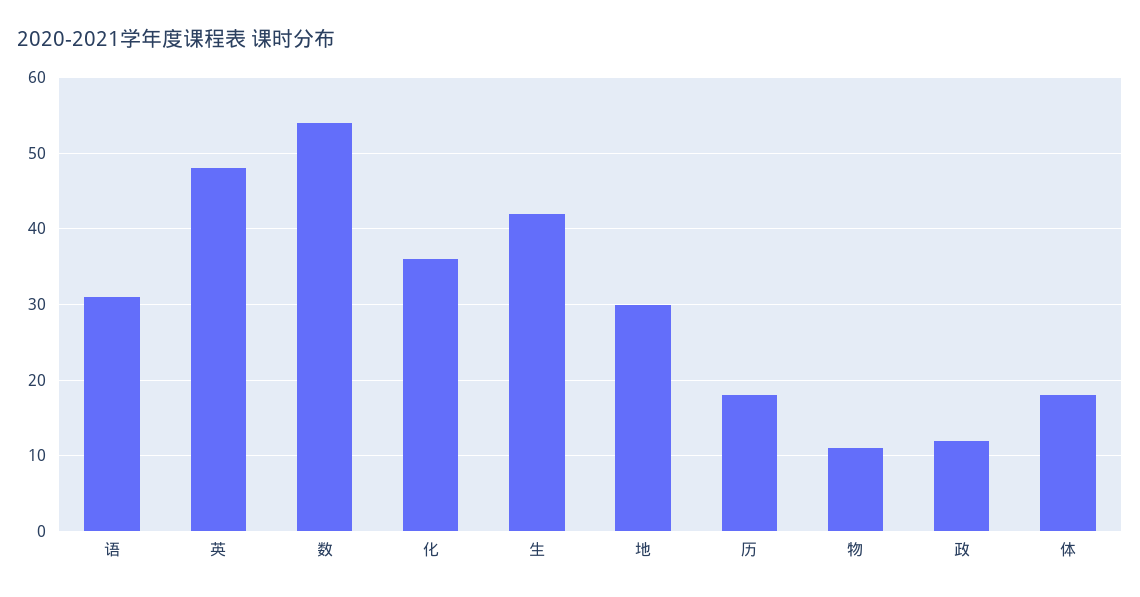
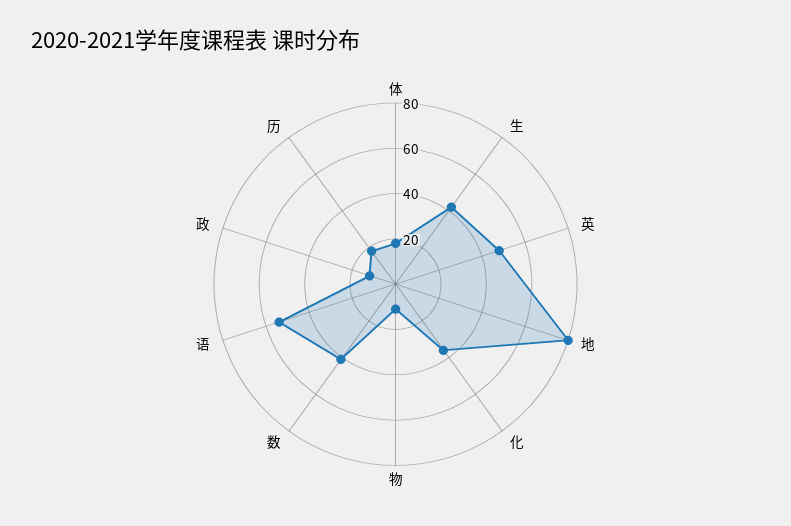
  {
-   "语": 31,
+   "语": 55,
    "英": 48,
-   "数": 54,
+   "数": 40,
    "化": 36,
    "生": 42,
-   "地": 30,
+   "地": 80,
    "历": 18,
    "物": 11,
    "政": 12,
    "体": 18
  }

